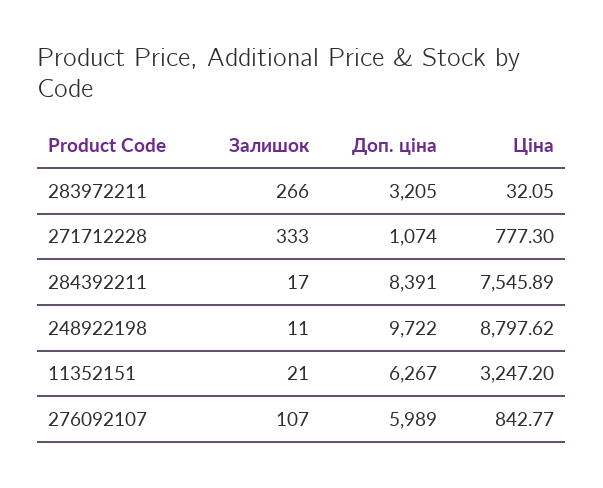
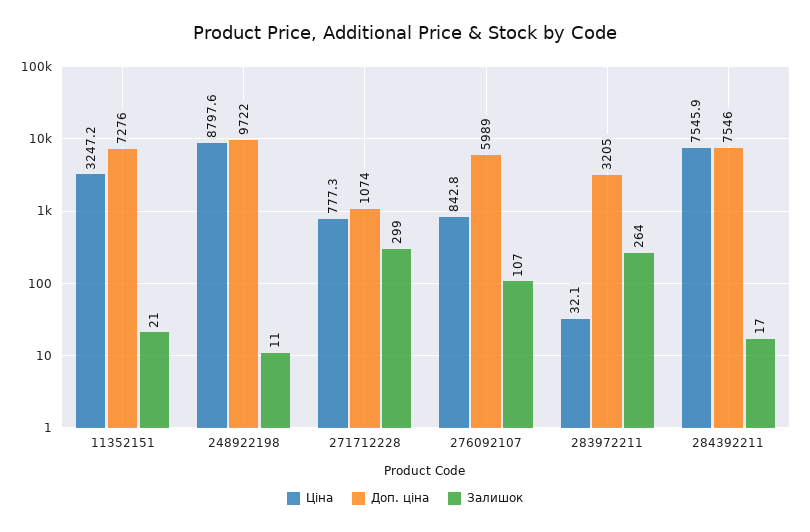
  {
    "Залишок": {
-     "283972211": 266,
+     "283972211": 264,
-     "271712228": 333,
+     "271712228": 299,
      "284392211": 17,
      "248922198": 11,
      "11352151": 21,
      "276092107": 107
    },
    "Доп. ціна": {
      "283972211": 3205,
      "271712228": 1074,
-     "284392211": 8391,
+     "284392211": 7546,
      "248922198": 9722,
-     "11352151": 6267,
+     "11352151": 7276,
      "276092107": 5989
    },
    "Ціна": {
      "283972211": 32.05,
      "271712228": 777.3,
      "284392211": 7545.89,
      "248922198": 8797.62,
      "11352151": 3247.2,
      "276092107": 842.77
    }
  }

